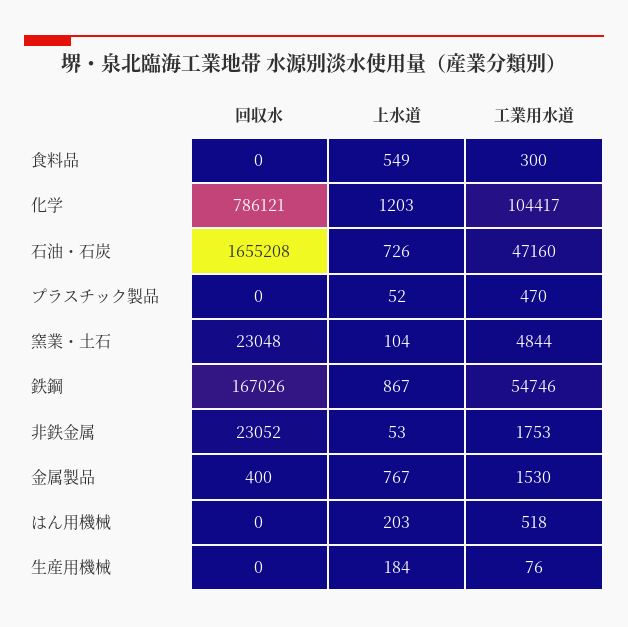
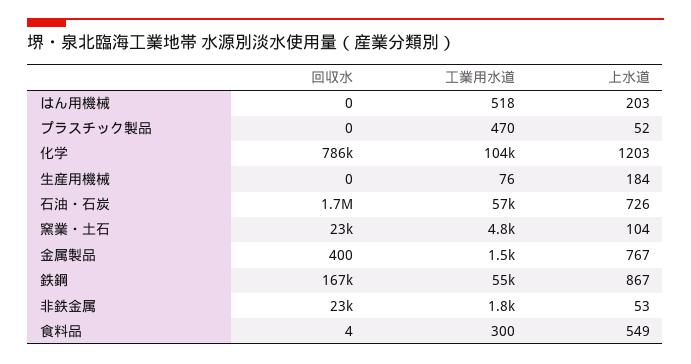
  {
    "回収水": {
-     "食料品": 0,
+     "食料品": 4,
      "化学": 786121,
      "石油・石炭": 1655208,
      "プラスチック製品": 0,
      "窯業・土石": 23048,
      "鉄鋼": 167026,
      "非鉄金属": 23052,
      "金属製品": 400,
      "はん用機械": 0,
      "生産用機械": 0
    },
    "上水道": {
      "食料品": 549,
      "化学": 1203,
      "石油・石炭": 726,
      "プラスチック製品": 52,
      "窯業・土石": 104,
      "鉄鋼": 867,
      "非鉄金属": 53,
      "金属製品": 767,
      "はん用機械": 203,
      "生産用機械": 184
    },
    "工業用水道": {
      "食料品": 300,
      "化学": 104417,
-     "石油・石炭": 47160,
+     "石油・石炭": 57000,
      "プラスチック製品": 470,
      "窯業・土石": 4844,
      "鉄鋼": 54746,
      "非鉄金属": 1753,
      "金属製品": 1530,
      "はん用機械": 518,
      "生産用機械": 76
    }
  }

